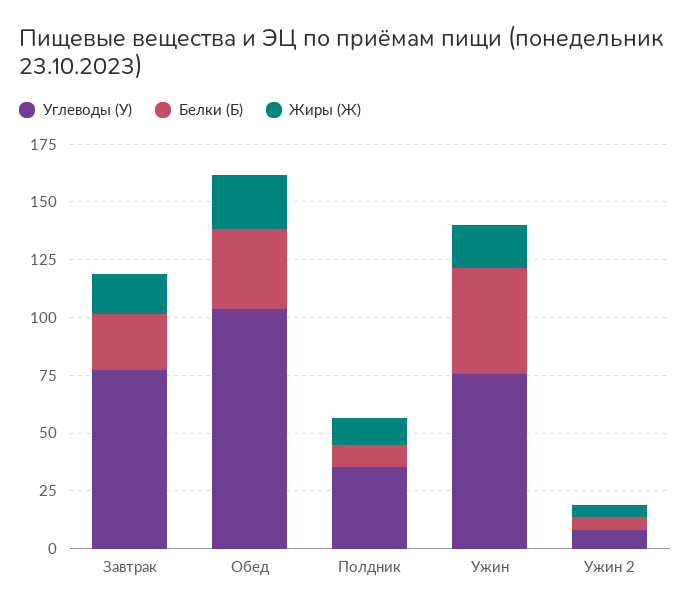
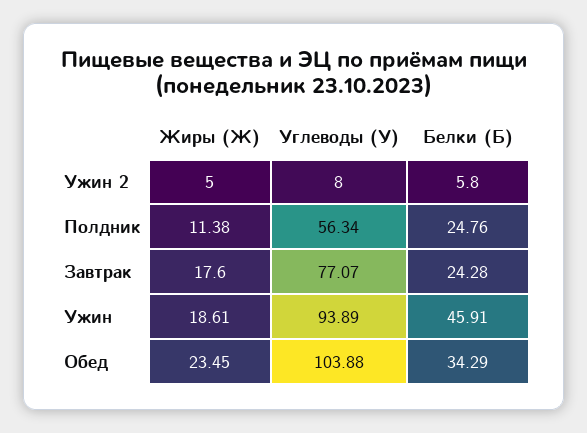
  {
    "Углеводы (У)": {
      "Завтрак": 77.07,
      "Обед": 103.88,
-     "Полдник": 35,
+     "Полдник": 56.34,
-     "Ужин": 75,
+     "Ужин": 93.89,
      "Ужин 2": 8
    },
    "Белки (Б)": {
      "Завтрак": 24.28,
      "Обед": 34.29,
-     "Полдник": 10,
+     "Полдник": 24.76,
      "Ужин": 45.91,
      "Ужин 2": 5.8
    },
    "Жиры (Ж)": {
      "Завтрак": 17.6,
      "Обед": 23.45,
      "Полдник": 11.38,
      "Ужин": 18.61,
      "Ужин 2": 5
    }
  }

